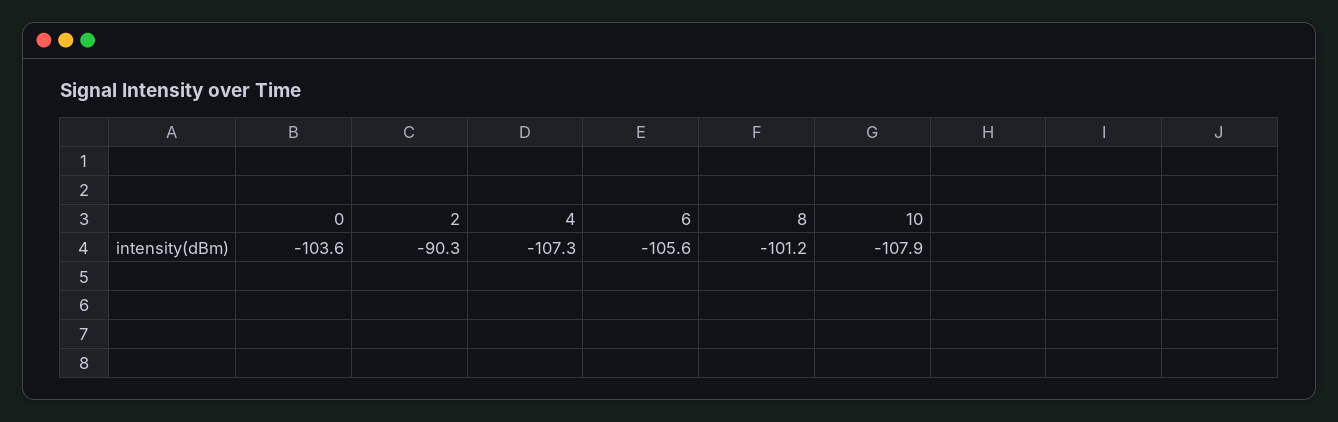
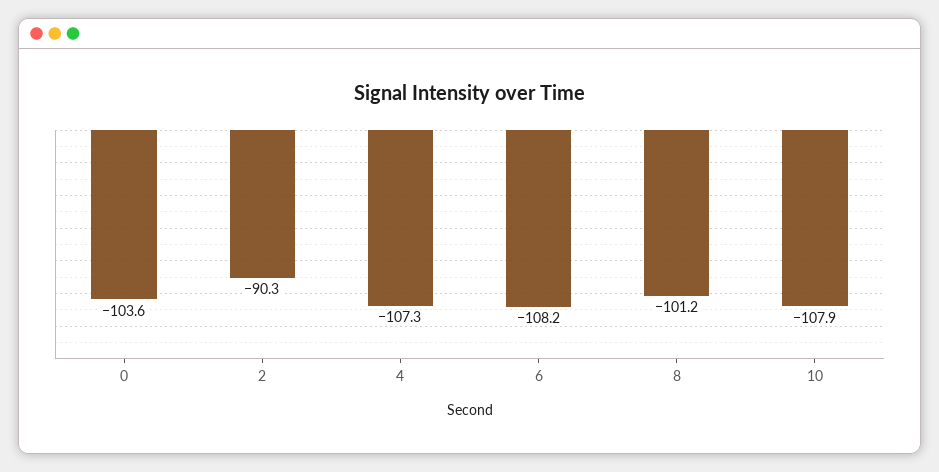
  {
    "0": -103.6,
    "2": -90.3,
    "4": -107.3,
-   "6": -105.6,
+   "6": -108.2,
    "8": -101.2,
    "10": -107.9
  }

